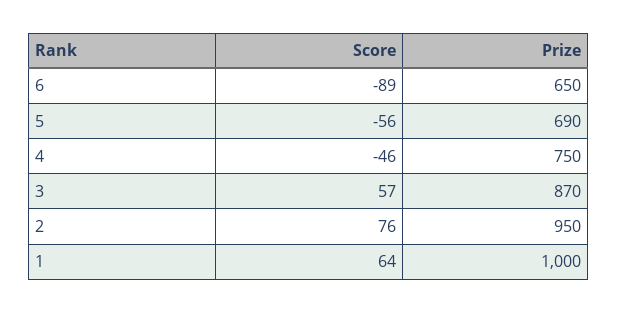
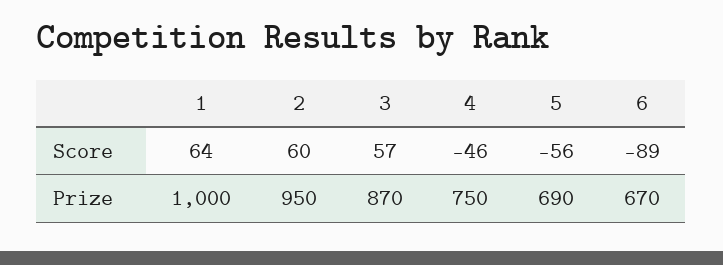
  {
    "Score": {
      "6": -89,
      "5": -56,
      "4": -46,
      "3": 57,
-     "2": 76,
+     "2": 60,
      "1": 64
    },
    "Prize": {
-     "6": 650,
+     "6": 670,
      "5": 690,
      "4": 750,
      "3": 870,
      "2": 950,
      "1": 1000
    }
  }

